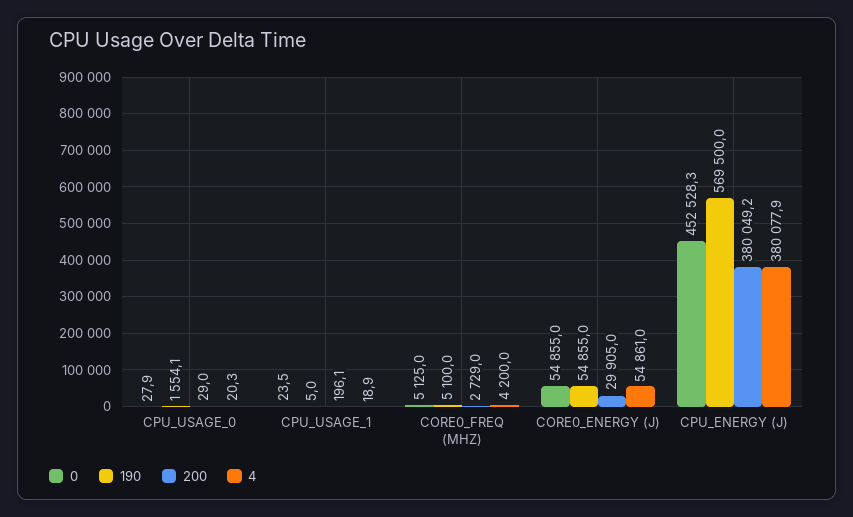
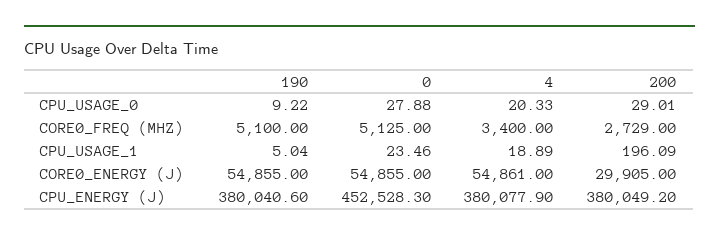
  {
    "0": {
      "CPU_USAGE_0": 27.88,
      "CPU_USAGE_1": 23.46,
      "CORE0_FREQ (MHZ)": 5125,
      "CORE0_ENERGY (J)": 54855,
      "CPU_ENERGY (J)": 452528.3
    },
    "190": {
-     "CPU_USAGE_0": 1554.1,
+     "CPU_USAGE_0": 9.22,
      "CPU_USAGE_1": 5.04,
      "CORE0_FREQ (MHZ)": 5100,
      "CORE0_ENERGY (J)": 54855,
-     "CPU_ENERGY (J)": 569500
+     "CPU_ENERGY (J)": 380040.6
    },
    "200": {
      "CPU_USAGE_0": 29.01,
      "CPU_USAGE_1": 196.09,
      "CORE0_FREQ (MHZ)": 2729,
      "CORE0_ENERGY (J)": 29905,
      "CPU_ENERGY (J)": 380049.2
    },
    "4": {
      "CPU_USAGE_0": 20.33,
      "CPU_USAGE_1": 18.89,
-     "CORE0_FREQ (MHZ)": 4200,
+     "CORE0_FREQ (MHZ)": 3400,
      "CORE0_ENERGY (J)": 54861,
      "CPU_ENERGY (J)": 380077.9
    }
  }

